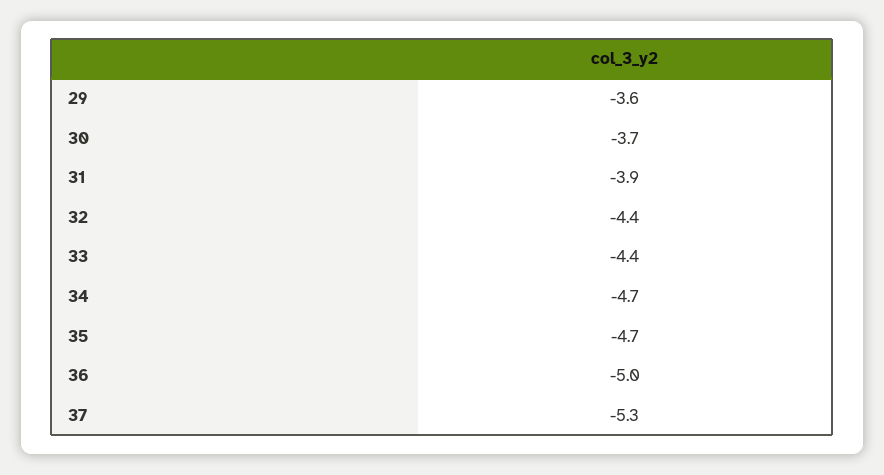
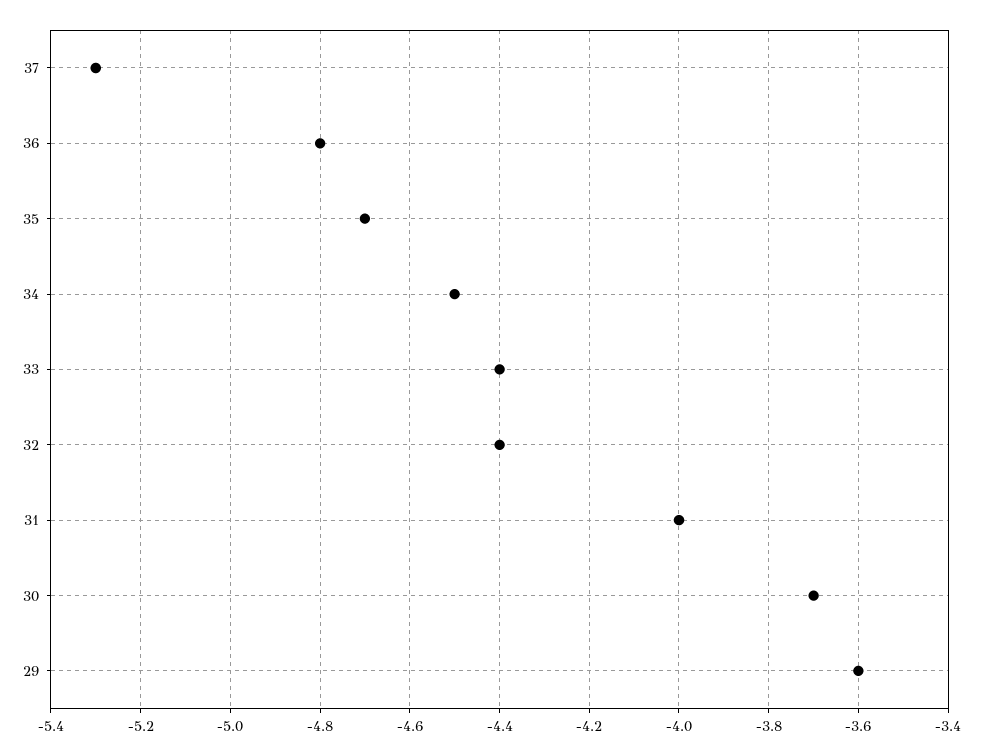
  {
    "29": -3.6,
    "30": -3.7,
-   "31": -3.9,
+   "31": -4,
    "32": -4.4,
    "33": -4.4,
-   "34": -4.7,
+   "34": -4.5,
    "35": -4.7,
-   "36": -5,
+   "36": -4.8,
    "37": -5.3
  }

